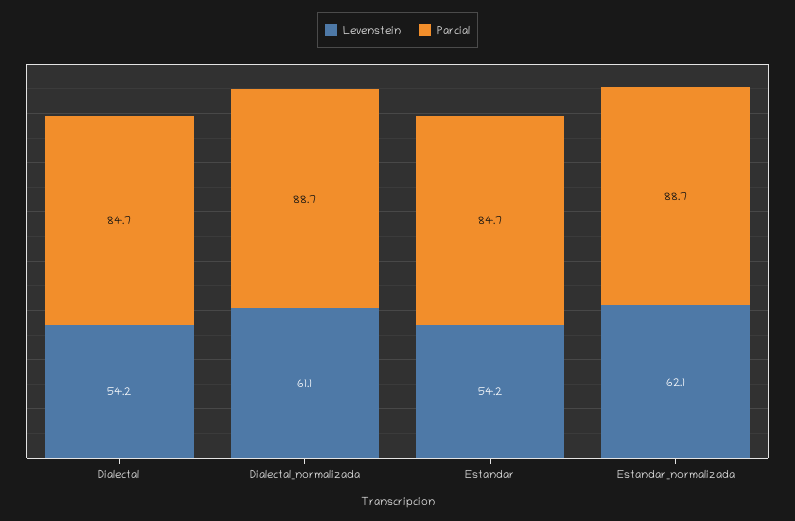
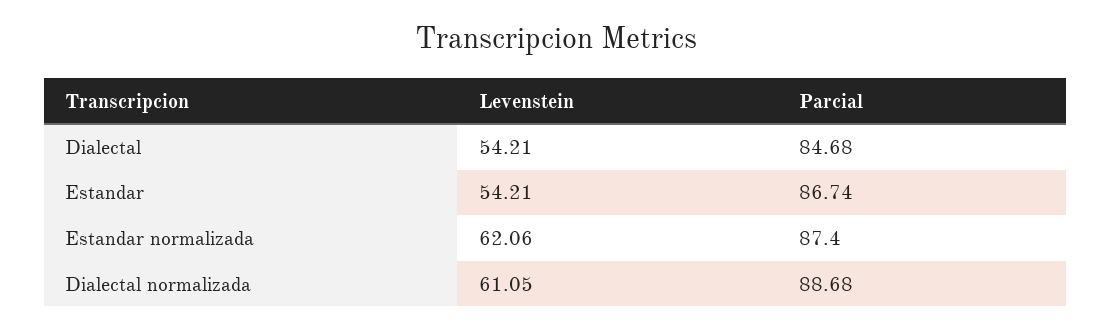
  {
    "Levenstein": {
      "Dialectal": 54.21,
      "Dialectal_normalizada": 61.05,
      "Estandar": 54.21,
      "Estandar_normalizada": 62.06
    },
    "Parcial": {
      "Dialectal": 84.68,
      "Dialectal_normalizada": 88.68,
-     "Estandar": 84.7,
+     "Estandar": 86.74,
-     "Estandar_normalizada": 88.7
+     "Estandar_normalizada": 87.4
    }
  }

